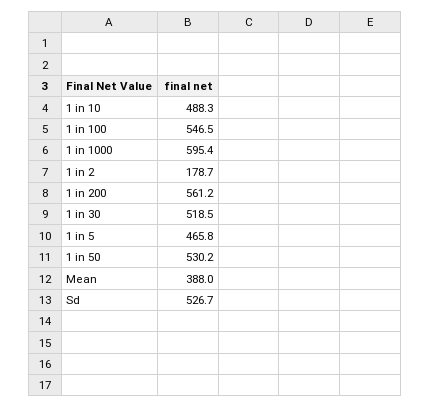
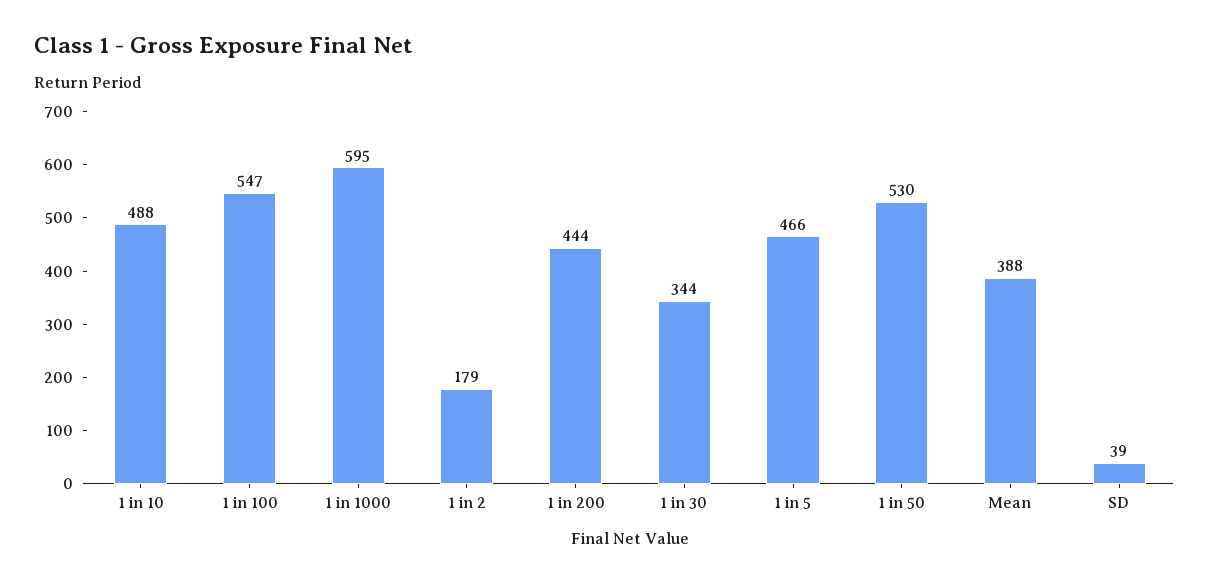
  {
    "1 in 10": 488.3,
    "1 in 100": 546.5,
    "1 in 1000": 595.4,
    "1 in 2": 178.7,
-   "1 in 200": 561.2,
+   "1 in 200": 444,
-   "1 in 30": 518.5,
+   "1 in 30": 344,
    "1 in 5": 465.8,
    "1 in 50": 530.2,
    "Mean": 388,
-   "Sd": 526.7
+   "Sd": 39
  }

